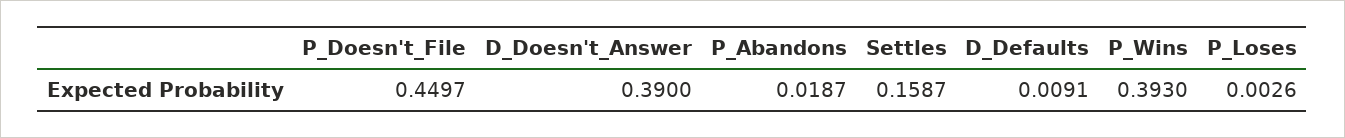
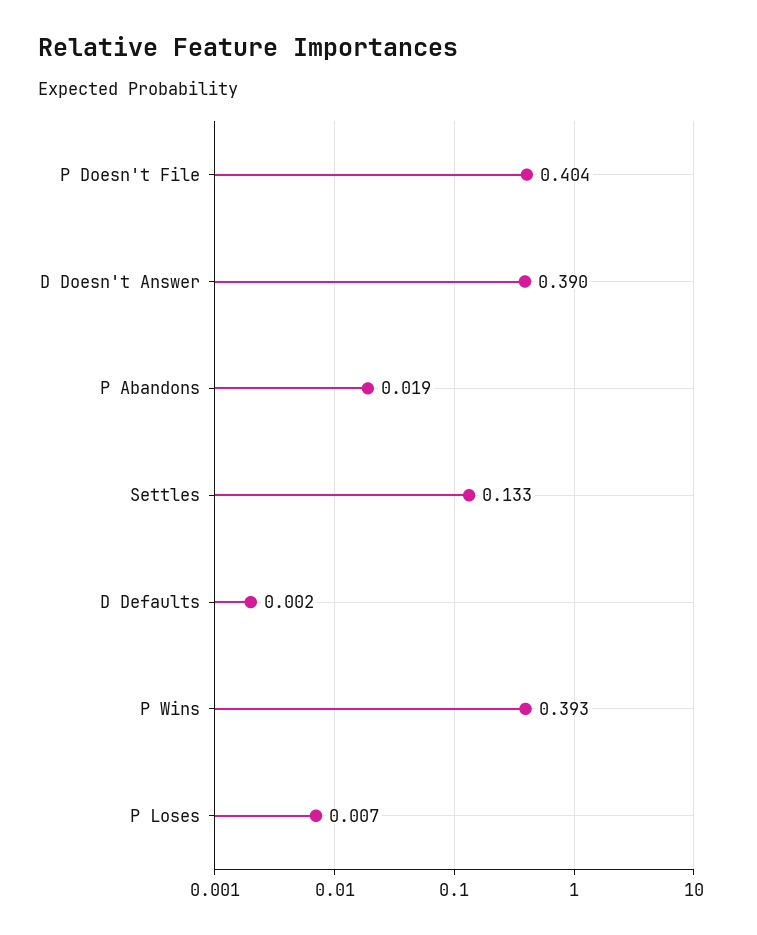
  {
-   "P_Doesn't_File": 0.4497,
+   "P_Doesn't_File": 0.404,
    "D_Doesn't_Answer": 0.39,
    "P_Abandons": 0.0187,
-   "Settles": 0.1587,
+   "Settles": 0.133,
-   "D_Defaults": 0.0091,
+   "D_Defaults": 0.002,
    "P_Wins": 0.393,
-   "P_Loses": 0.0026
+   "P_Loses": 0.007
  }

